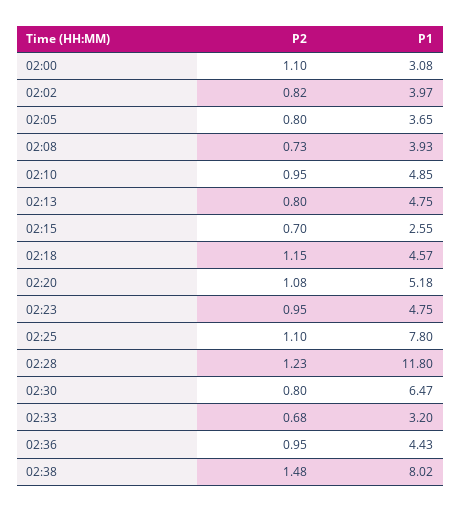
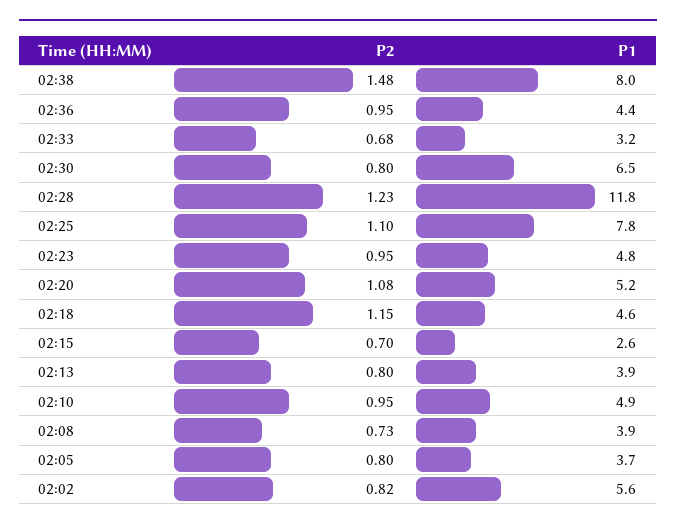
  {
    "P2": {
-     "02:00": 1.1,
      "02:02": 0.82,
      "02:05": 0.8,
      "02:08": 0.73,
      "02:10": 0.95,
      "02:13": 0.8,
      "02:15": 0.7,
      "02:18": 1.15,
      "02:20": 1.08,
      "02:23": 0.95,
      "02:25": 1.1,
      "02:28": 1.23,
      "02:30": 0.8,
      "02:33": 0.68,
      "02:36": 0.95,
      "02:38": 1.48
    },
    "P1": {
-     "02:00": 3.08,
-     "02:02": 3.97,
+     "02:02": 5.6,
      "02:05": 3.65,
      "02:08": 3.93,
      "02:10": 4.85,
-     "02:13": 4.75,
+     "02:13": 3.9,
      "02:15": 2.55,
      "02:18": 4.57,
      "02:20": 5.18,
      "02:23": 4.75,
      "02:25": 7.8,
      "02:28": 11.8,
      "02:30": 6.47,
      "02:33": 3.2,
      "02:36": 4.43,
      "02:38": 8.02
    }
  }

